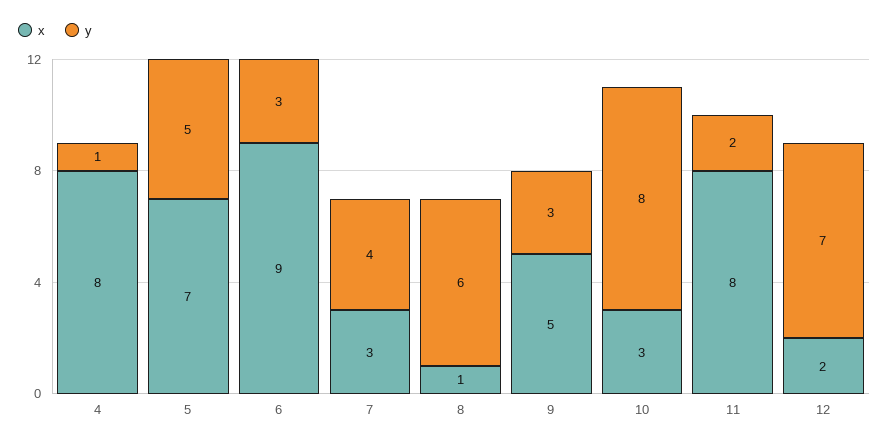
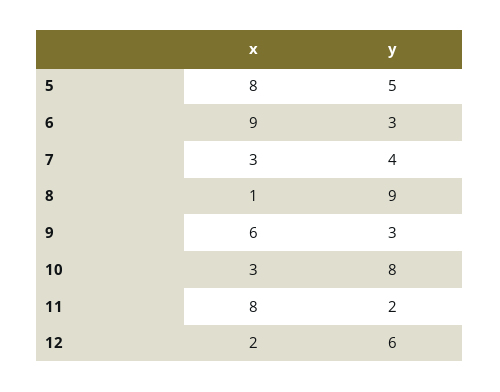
  {
    "x": {
-     "4": 8,
-     "5": 7,
+     "5": 8,
      "6": 9,
      "7": 3,
      "8": 1,
-     "9": 5,
+     "9": 6,
      "10": 3,
      "11": 8,
      "12": 2
    },
    "y": {
-     "4": 1,
      "5": 5,
      "6": 3,
      "7": 4,
-     "8": 6,
+     "8": 9,
      "9": 3,
      "10": 8,
      "11": 2,
-     "12": 7
+     "12": 6
    }
  }

